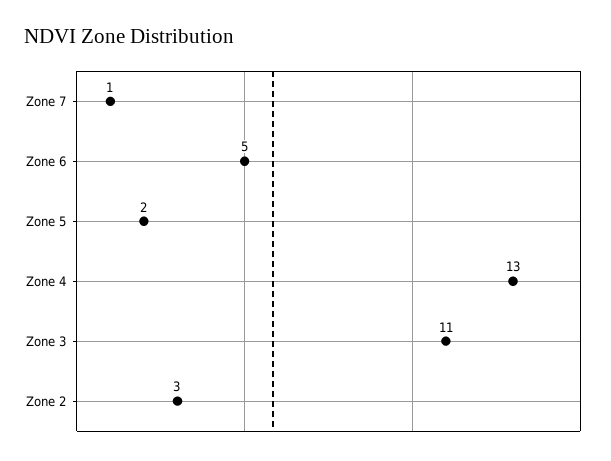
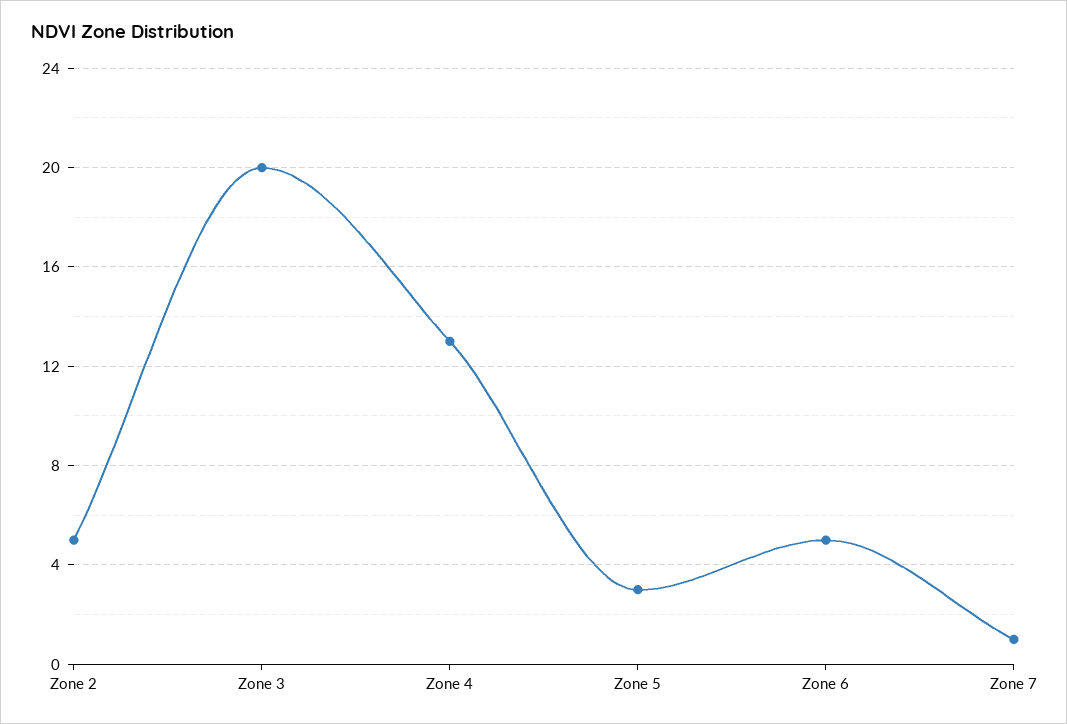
  {
    "Zone 7": 1,
    "Zone 6": 5,
-   "Zone 5": 2,
+   "Zone 5": 3,
    "Zone 4": 13,
-   "Zone 3": 11,
+   "Zone 3": 20,
-   "Zone 2": 3
+   "Zone 2": 5
  }

